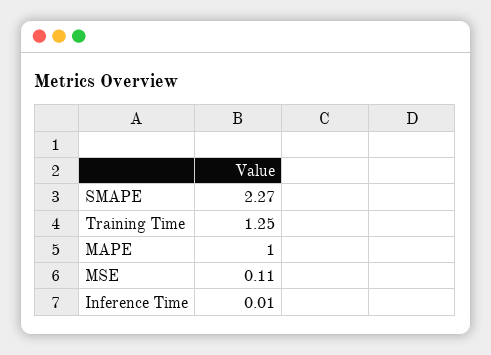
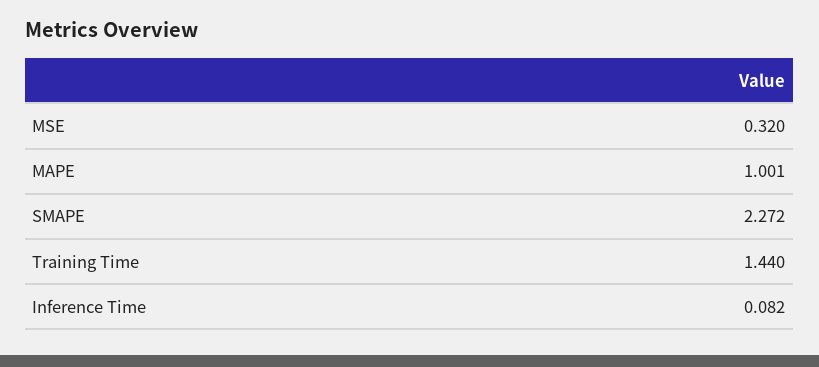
  {
    "SMAPE": 2.272,
-   "Training Time": 1.25,
+   "Training Time": 1.44,
    "MAPE": 1.001,
-   "MSE": 0.11,
+   "MSE": 0.32,
-   "Inference Time": 0.01
+   "Inference Time": 0.082
  }

